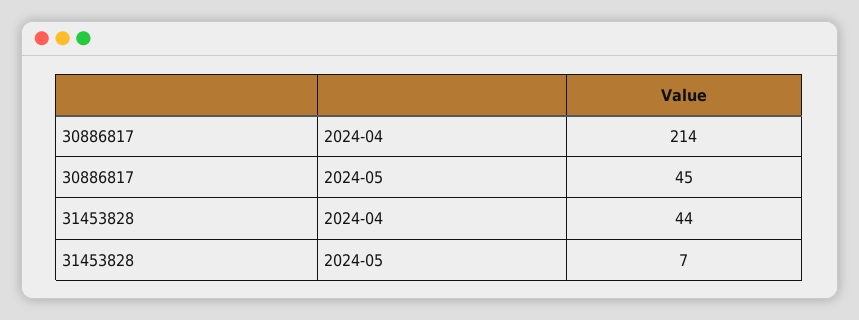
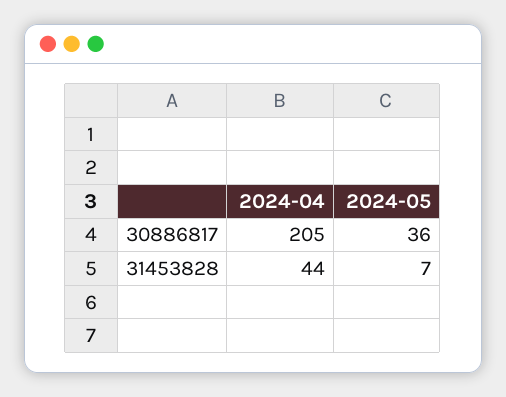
  {
    "30886817": {
-     "2024-04": 214,
+     "2024-04": 205,
-     "2024-05": 45
+     "2024-05": 36
    },
    "31453828": {
      "2024-04": 44,
      "2024-05": 7
    }
  }

